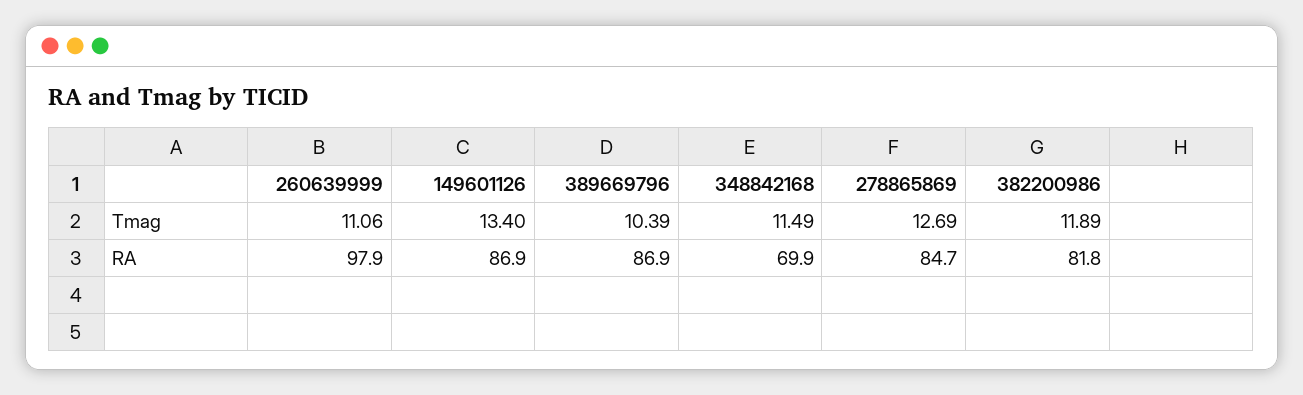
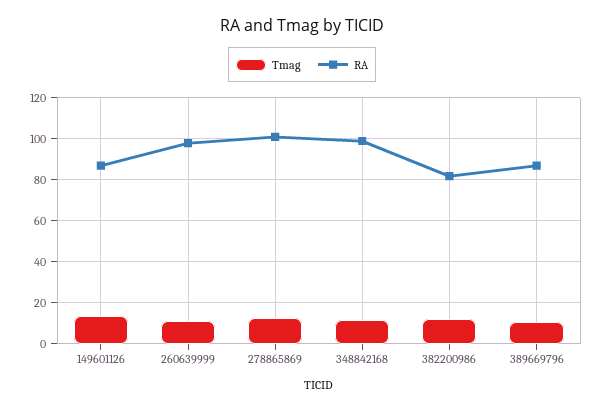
  {
    "Tmag": {
      "260639999": 11.06,
      "149601126": 13.4,
      "389669796": 10.39,
      "348842168": 11.49,
      "278865869": 12.69,
      "382200986": 11.89
    },
    "RA": {
      "260639999": 97.9,
      "149601126": 86.9,
      "389669796": 86.9,
-     "348842168": 69.9,
+     "348842168": 100,
-     "278865869": 84.7,
+     "278865869": 100,
      "382200986": 81.8
    }
  }

